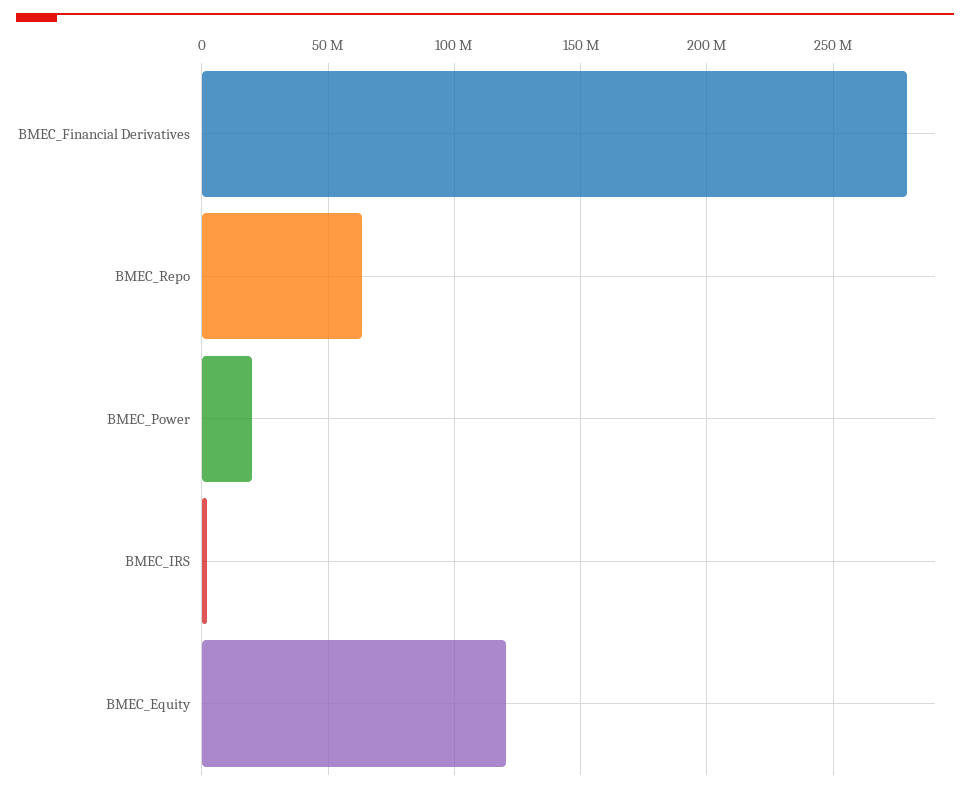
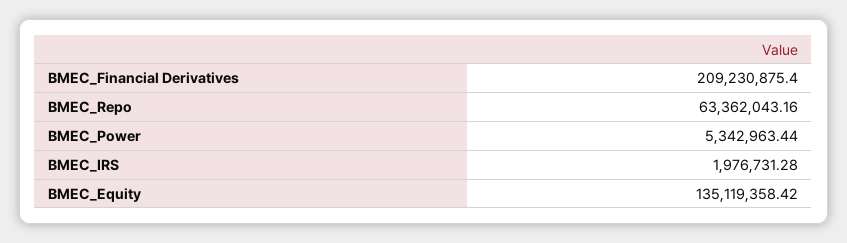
  {
-   "BMEC_Financial Derivatives": 280000000,
+   "BMEC_Financial Derivatives": 209230875.4,
    "BMEC_Repo": 63362043.16,
-   "BMEC_Power": 20000000,
+   "BMEC_Power": 5342963.44,
    "BMEC_IRS": 1976731.28,
-   "BMEC_Equity": 120000000
+   "BMEC_Equity": 135119358.42
  }

